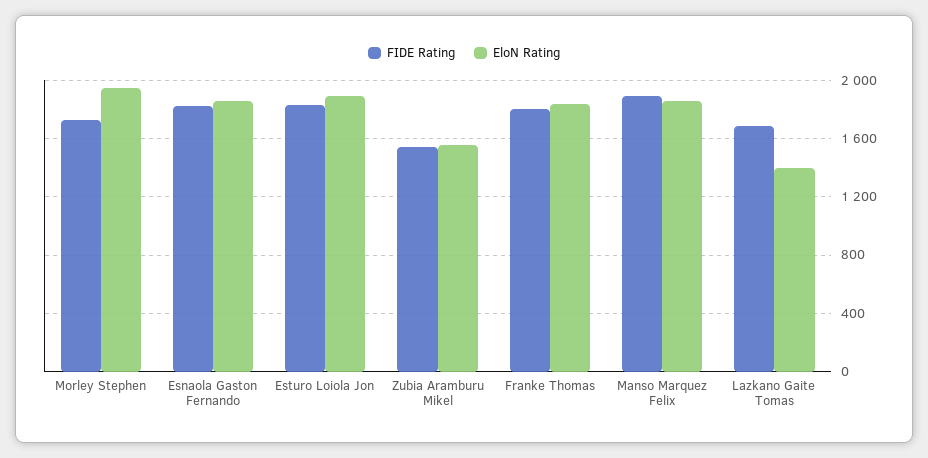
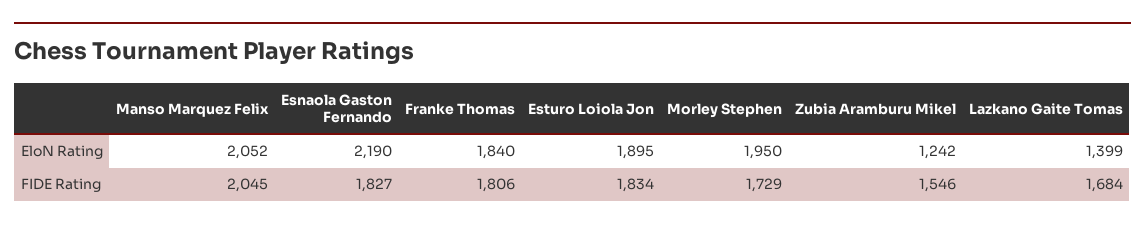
  {
    "FIDE Rating": {
      "Morley Stephen": 1729,
      "Esnaola Gaston Fernando": 1827,
      "Esturo Loiola Jon": 1834,
      "Zubia Aramburu Mikel": 1546,
      "Franke Thomas": 1806,
-     "Manso Marquez Felix": 1900,
+     "Manso Marquez Felix": 2045,
      "Lazkano Gaite Tomas": 1684
    },
    "EloN Rating": {
      "Morley Stephen": 1950,
-     "Esnaola Gaston Fernando": 1850,
+     "Esnaola Gaston Fernando": 2190,
      "Esturo Loiola Jon": 1895,
-     "Zubia Aramburu Mikel": 1550,
+     "Zubia Aramburu Mikel": 1242,
      "Franke Thomas": 1840,
-     "Manso Marquez Felix": 1850,
+     "Manso Marquez Felix": 2052,
      "Lazkano Gaite Tomas": 1399
    }
  }

